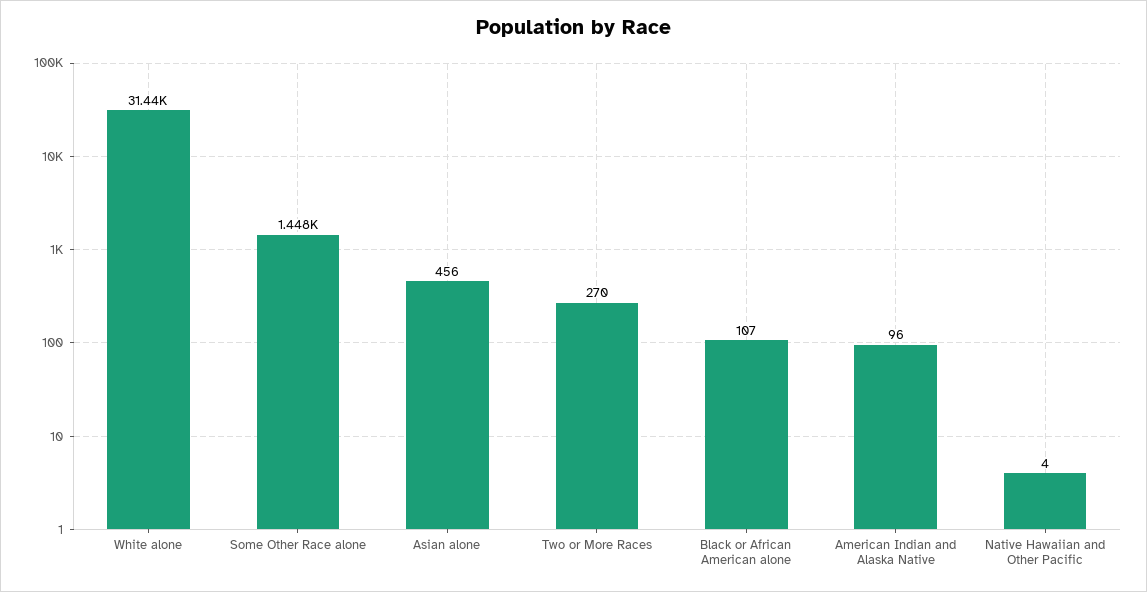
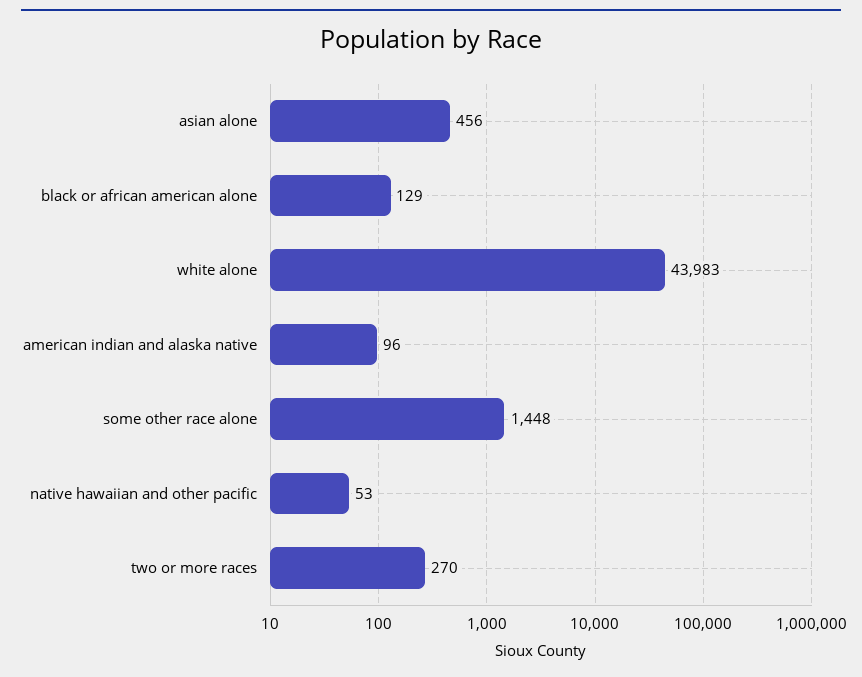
  {
-   "White alone": 31440,
+   "White alone": 43983,
    "Some Other Race alone": 1448,
    "Asian alone": 456,
    "Two or More Races": 270,
-   "Black or African American alone": 107,
+   "Black or African American alone": 129,
    "American Indian and Alaska Native": 96,
-   "Native Hawaiian and Other Pacific": 4
+   "Native Hawaiian and Other Pacific": 53
  }

